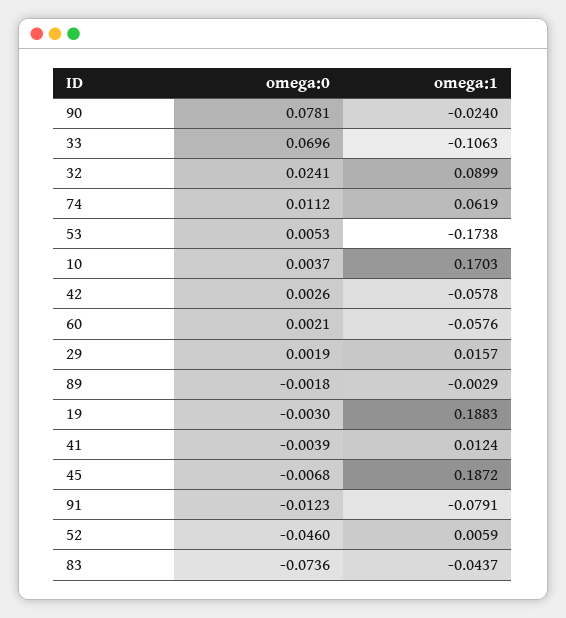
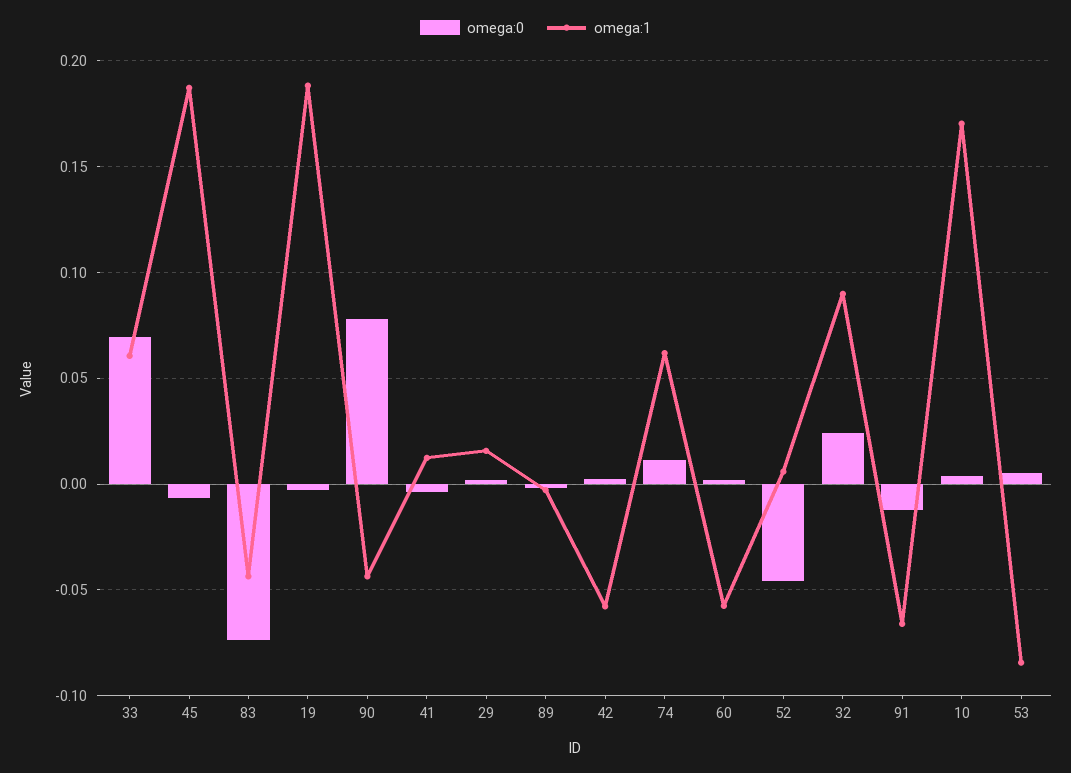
  {
    "omega:0": {
      "90": 0.0781,
      "33": 0.0696,
      "32": 0.0241,
      "74": 0.0112,
      "53": 0.0053,
      "10": 0.0037,
      "42": 0.0026,
      "60": 0.0021,
      "29": 0.0019,
      "89": -0.0018,
      "19": -0.003,
      "41": -0.0039,
      "45": -0.0068,
      "91": -0.0123,
      "52": -0.046,
      "83": -0.0736
    },
    "omega:1": {
-     "90": -0.024,
+     "90": -0.045,
-     "33": -0.1063,
+     "33": 0.06,
      "32": 0.0899,
      "74": 0.0619,
-     "53": -0.1738,
+     "53": -0.085,
      "10": 0.1703,
      "42": -0.0578,
      "60": -0.0576,
      "29": 0.0157,
      "89": -0.0029,
      "19": 0.1883,
      "41": 0.0124,
      "45": 0.1872,
-     "91": -0.0791,
+     "91": -0.065,
      "52": 0.0059,
      "83": -0.0437
    }
  }

